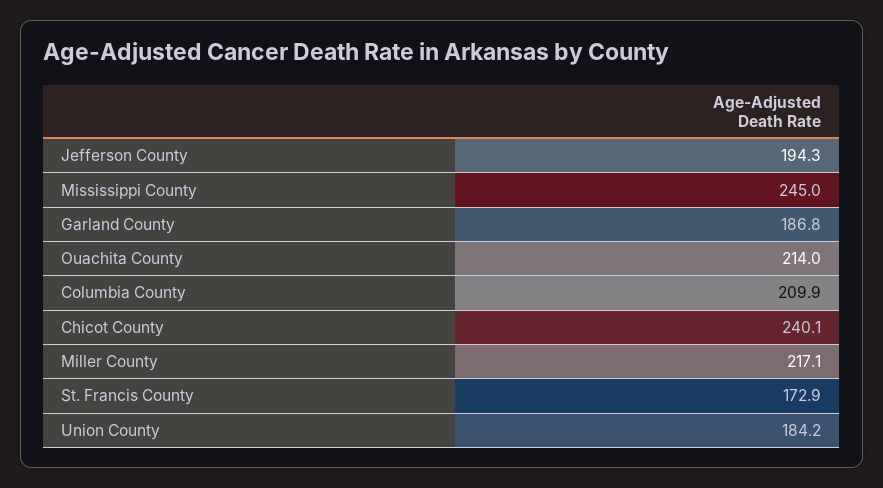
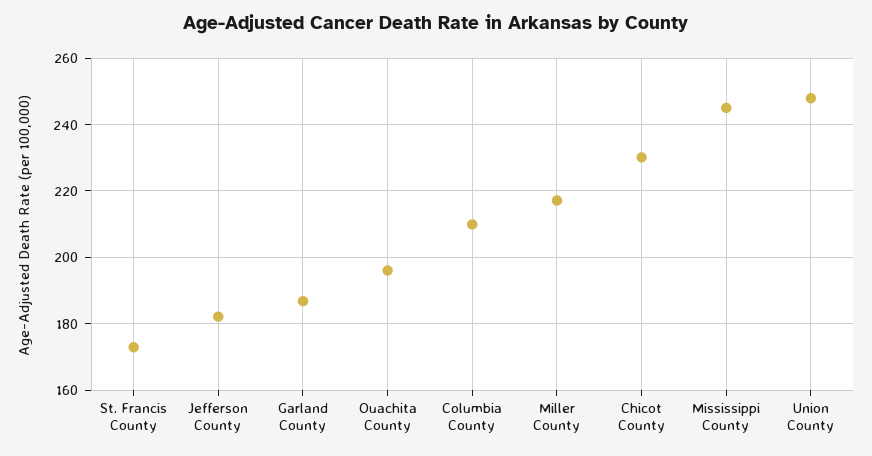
  {
-   "Jefferson County": 194.3,
+   "Jefferson County": 182,
    "Mississippi County": 245,
    "Garland County": 186.8,
-   "Ouachita County": 214,
+   "Ouachita County": 196,
    "Columbia County": 209.9,
-   "Chicot County": 240.1,
+   "Chicot County": 230,
    "Miller County": 217.1,
    "St. Francis County": 172.9,
-   "Union County": 184.2
+   "Union County": 248
  }

